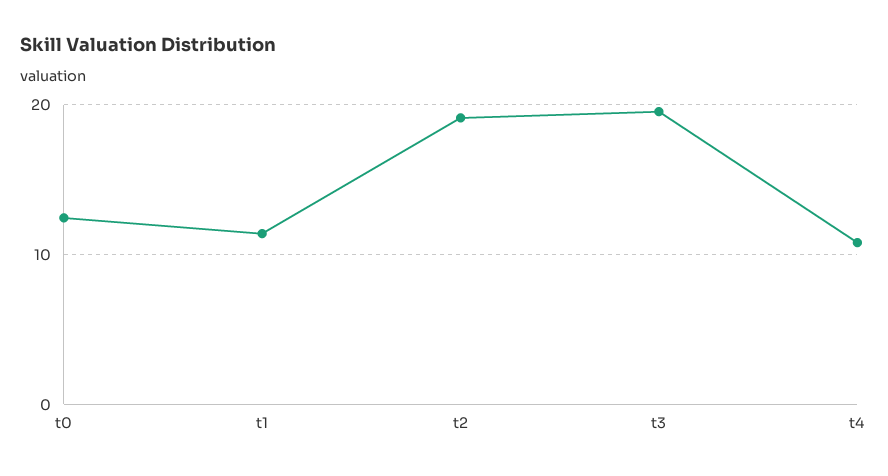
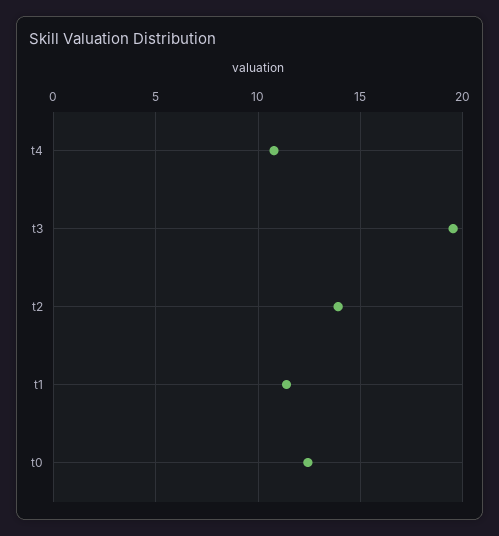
  {
    "t0": 12.5,
    "t1": 11.5,
-   "t2": 19,
+   "t2": 14,
    "t3": 19.5,
    "t4": 11
  }

